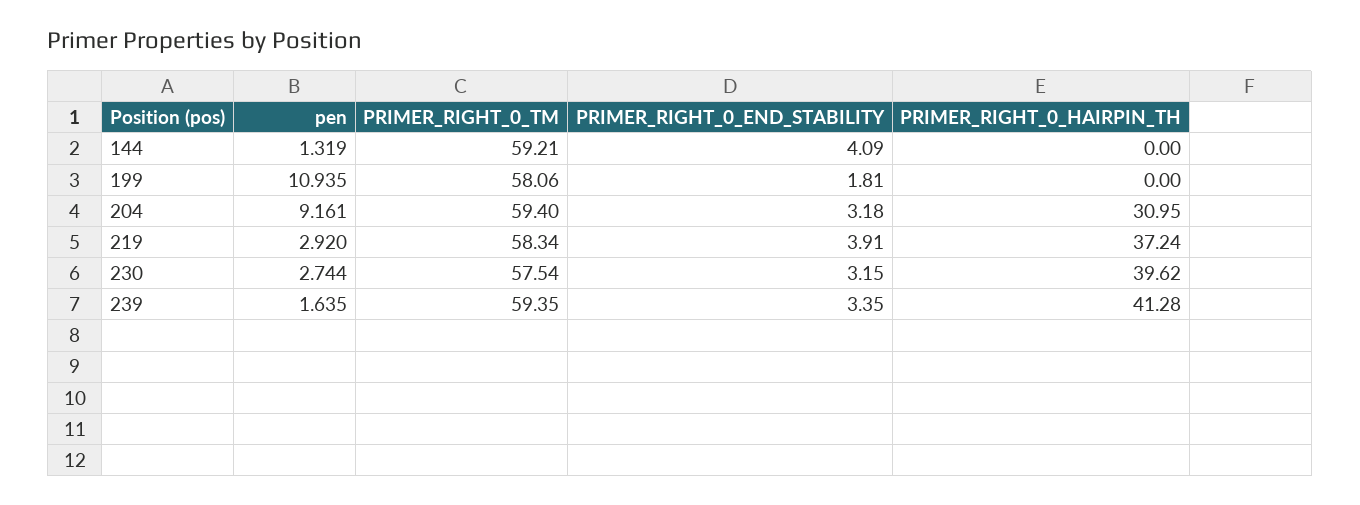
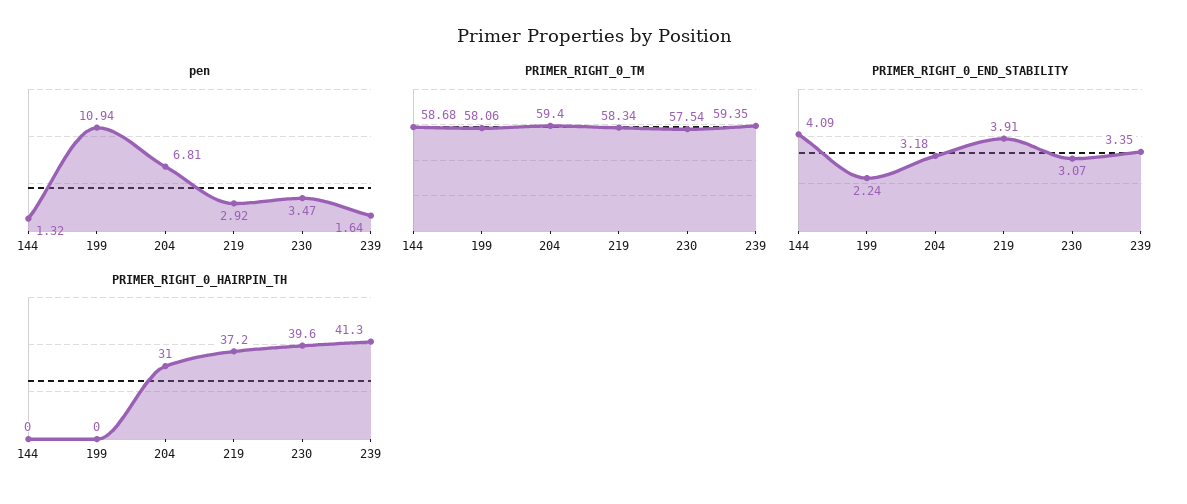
  {
    "pen": {
      "144": 1.319,
      "199": 10.935,
-     "204": 9.161,
+     "204": 6.81,
      "219": 2.92,
-     "230": 2.744,
+     "230": 3.47,
      "239": 1.635
    },
    "PRIMER_RIGHT_0_TM": {
-     "144": 59.21,
+     "144": 58.68,
      "199": 58.06,
      "204": 59.4,
      "219": 58.34,
      "230": 57.54,
      "239": 59.35
    },
    "PRIMER_RIGHT_0_END_STABILITY": {
      "144": 4.09,
-     "199": 1.81,
+     "199": 2.24,
      "204": 3.18,
      "219": 3.91,
-     "230": 3.15,
+     "230": 3.07,
      "239": 3.35
    },
    "PRIMER_RIGHT_0_HAIRPIN_TH": {
      "144": 0,
      "199": 0,
      "204": 30.95,
      "219": 37.24,
      "230": 39.62,
      "239": 41.28
    }
  }

